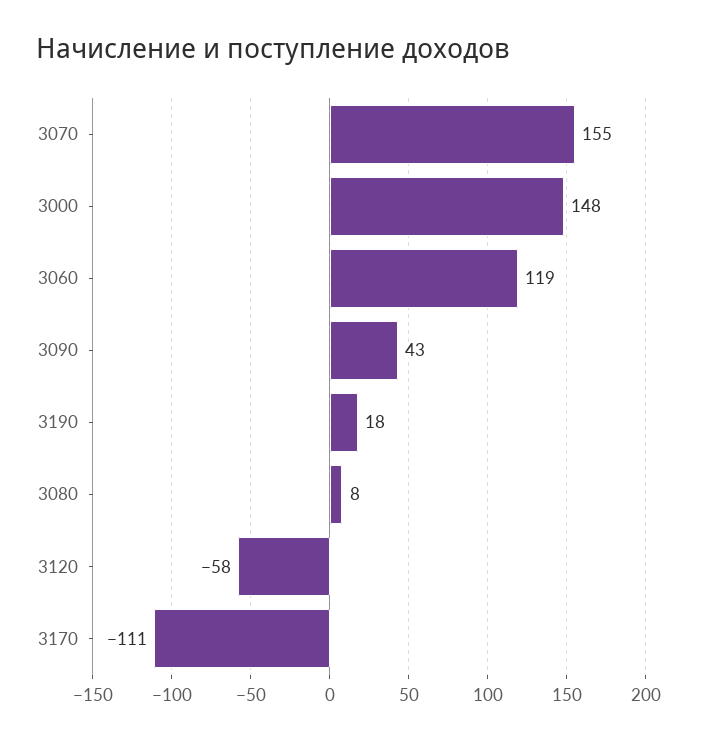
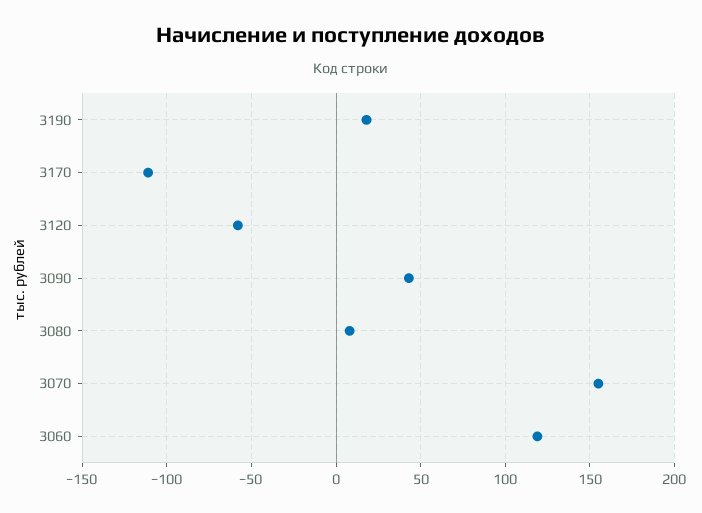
  {
    "3070": 155,
-   "3000": 148,
    "3060": 119,
    "3090": 43,
    "3190": 18,
    "3080": 8,
    "3120": -58,
    "3170": -111
  }

